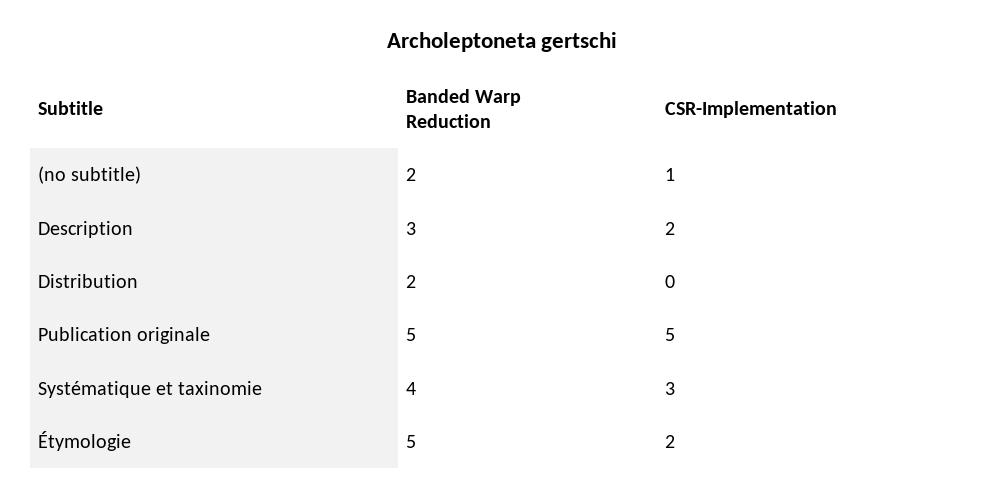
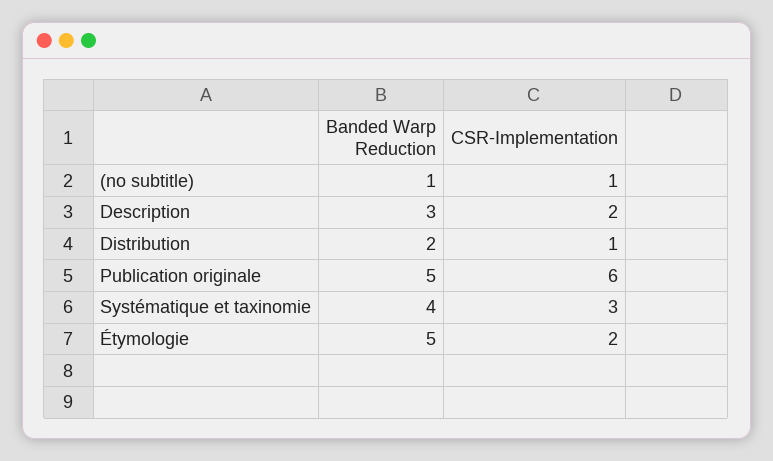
  {
    "Banded Warp Reduction": {
-     "(no subtitle)": 2,
+     "(no subtitle)": 1,
      "Description": 3,
      "Distribution": 2,
      "Publication originale": 5,
      "Systématique et taxinomie": 4,
      "Étymologie": 5
    },
    "CSR-Implementation": {
      "(no subtitle)": 1,
      "Description": 2,
-     "Distribution": 0,
+     "Distribution": 1,
-     "Publication originale": 5,
+     "Publication originale": 6,
      "Systématique et taxinomie": 3,
      "Étymologie": 2
    }
  }

